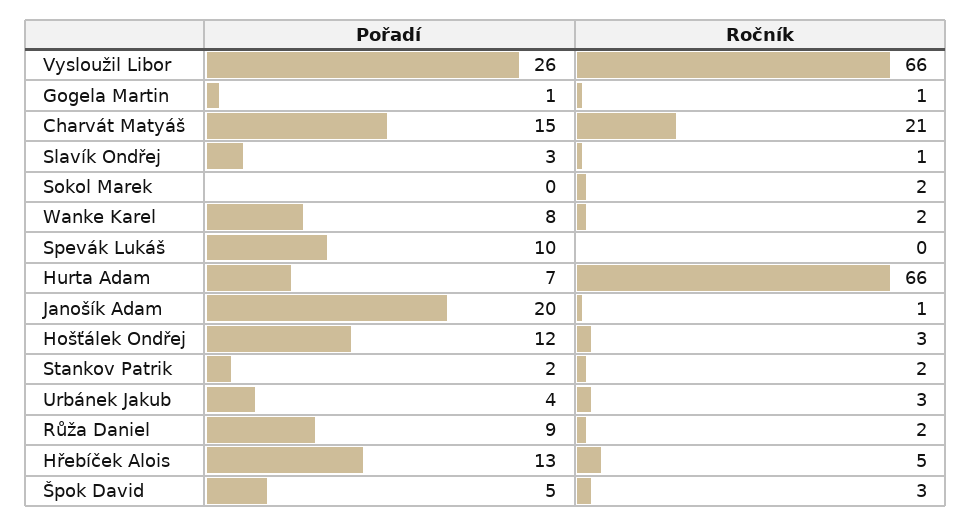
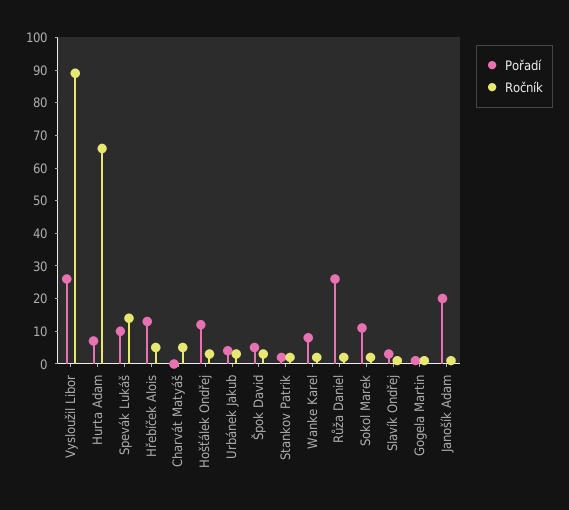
  {
    "Pořadí": {
      "Vysloužil Libor": 26,
      "Gogela Martin": 1,
-     "Charvát Matyáš": 15,
+     "Charvát Matyáš": 0,
      "Slavík Ondřej": 3,
-     "Sokol Marek": 0,
+     "Sokol Marek": 10,
      "Wanke Karel": 8,
      "Spevák Lukáš": 10,
      "Hurta Adam": 7,
      "Janošík Adam": 20,
      "Hošťálek Ondřej": 12,
      "Stankov Patrik": 2,
      "Urbánek Jakub": 4,
-     "Růža Daniel": 9,
+     "Růža Daniel": 25,
      "Hřebíček Alois": 13,
      "Špok David": 5
    },
    "Ročník": {
-     "Vysloužil Libor": 66,
+     "Vysloužil Libor": 90,
      "Gogela Martin": 1,
-     "Charvát Matyáš": 21,
+     "Charvát Matyáš": 5,
      "Slavík Ondřej": 1,
      "Sokol Marek": 2,
      "Wanke Karel": 2,
-     "Spevák Lukáš": 0,
+     "Spevák Lukáš": 15,
      "Hurta Adam": 66,
      "Janošík Adam": 1,
      "Hošťálek Ondřej": 3,
      "Stankov Patrik": 2,
      "Urbánek Jakub": 3,
      "Růža Daniel": 2,
      "Hřebíček Alois": 5,
      "Špok David": 3
    }
  }

